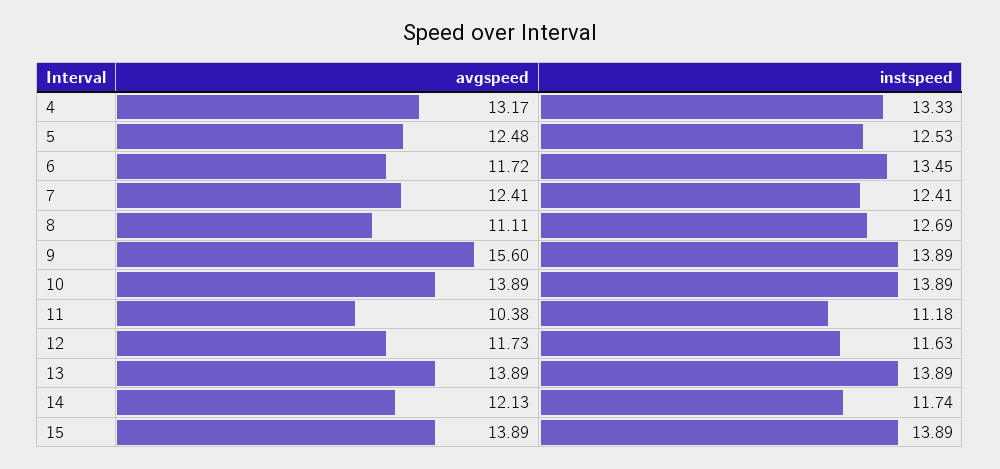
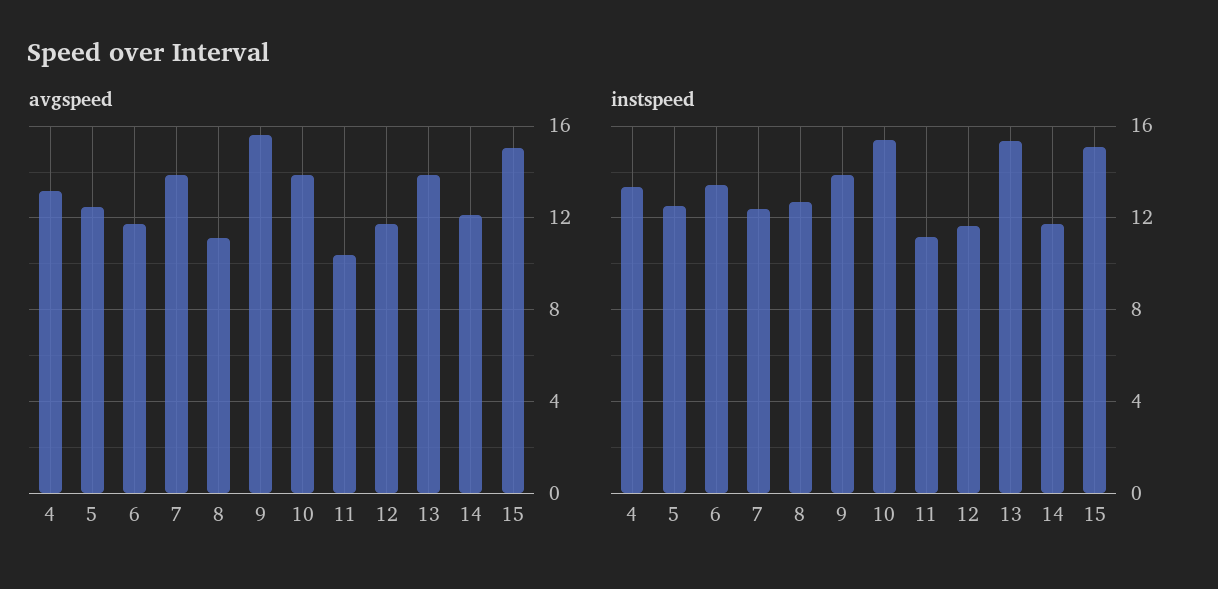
  {
    "avgspeed": {
      "4": 13.17,
      "5": 12.48,
      "6": 11.72,
-     "7": 12.41,
+     "7": 14,
      "8": 11.11,
      "9": 15.6,
      "10": 13.89,
      "11": 10.38,
      "12": 11.73,
      "13": 13.89,
      "14": 12.13,
-     "15": 13.89
+     "15": 15
    },
    "instspeed": {
      "4": 13.33,
      "5": 12.53,
      "6": 13.45,
      "7": 12.41,
      "8": 12.69,
      "9": 13.89,
-     "10": 13.89,
+     "10": 15.5,
      "11": 11.18,
      "12": 11.63,
-     "13": 13.89,
+     "13": 15.5,
      "14": 11.74,
-     "15": 13.89
+     "15": 15
    }
  }

